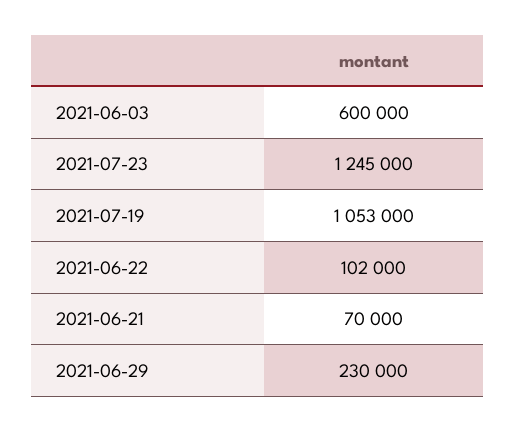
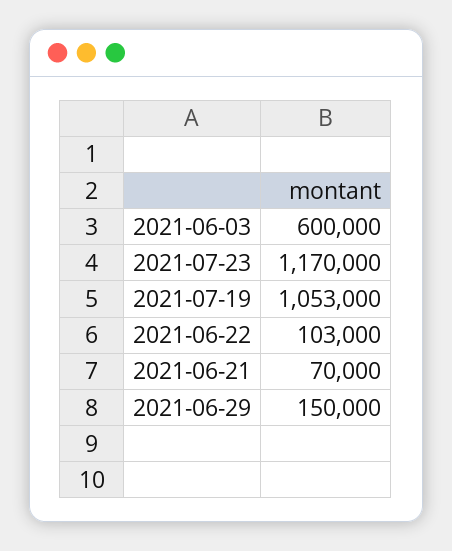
  {
    "2021-06-03": 600000,
-   "2021-07-23": 1245000,
+   "2021-07-23": 1170000,
    "2021-07-19": 1053000,
-   "2021-06-22": 102000,
+   "2021-06-22": 103000,
    "2021-06-21": 70000,
-   "2021-06-29": 230000
+   "2021-06-29": 150000
  }

